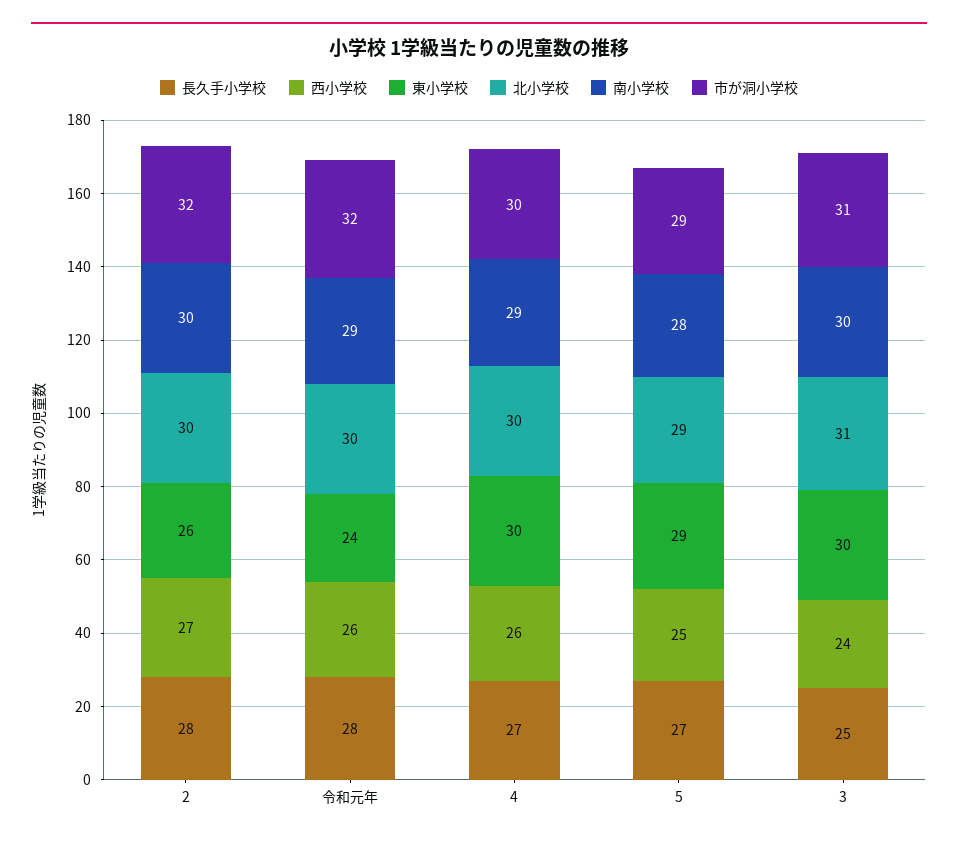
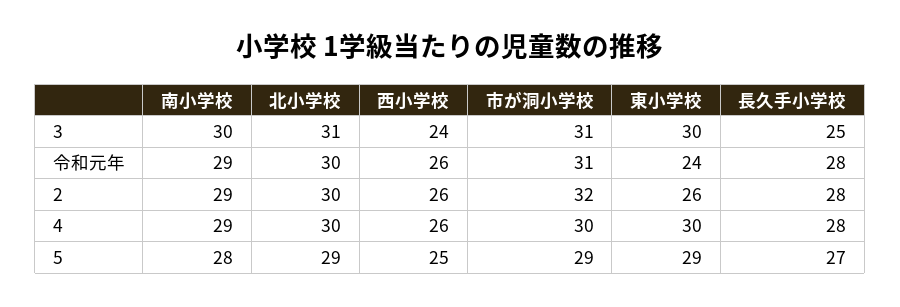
  {
    "長久手小学校": {
      "2": 28,
      "令和元年": 28,
-     "4": 27,
+     "4": 28,
      "5": 27,
      "3": 25
    },
    "西小学校": {
-     "2": 27,
+     "2": 26,
      "令和元年": 26,
      "4": 26,
      "5": 25,
      "3": 24
    },
    "東小学校": {
      "2": 26,
      "令和元年": 24,
      "4": 30,
      "5": 29,
      "3": 30
    },
    "北小学校": {
      "2": 30,
      "令和元年": 30,
      "4": 30,
      "5": 29,
      "3": 31
    },
    "南小学校": {
-     "2": 30,
+     "2": 29,
      "令和元年": 29,
      "4": 29,
      "5": 28,
      "3": 30
    },
    "市が洞小学校": {
      "2": 32,
-     "令和元年": 32,
+     "令和元年": 31,
      "4": 30,
      "5": 29,
      "3": 31
    }
  }

